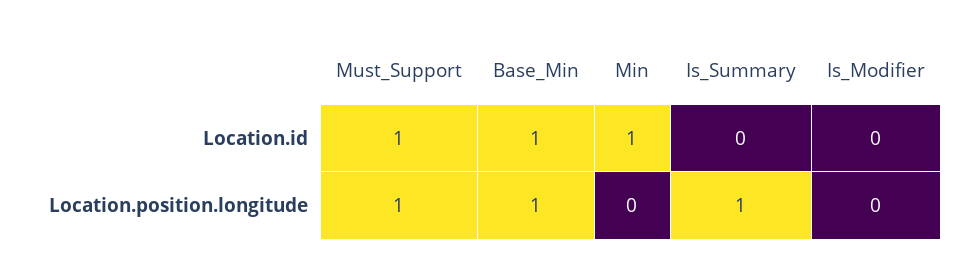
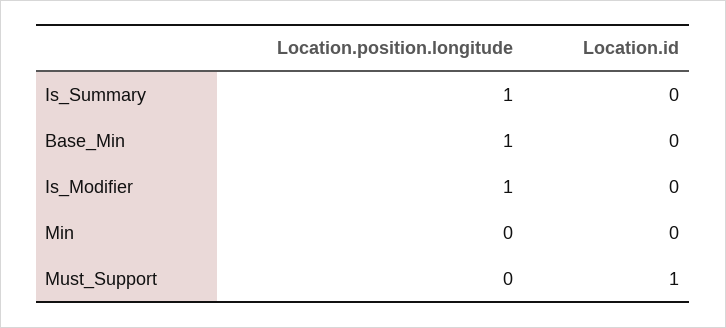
  {
    "Must_Support": {
      "Location.id": 1,
-     "Location.position.longitude": 1
+     "Location.position.longitude": 0
    },
    "Base_Min": {
-     "Location.id": 1,
+     "Location.id": 0,
      "Location.position.longitude": 1
    },
    "Min": {
-     "Location.id": 1,
+     "Location.id": 0,
      "Location.position.longitude": 0
    },
    "Is_Summary": {
      "Location.id": 0,
      "Location.position.longitude": 1
    },
    "Is_Modifier": {
      "Location.id": 0,
-     "Location.position.longitude": 0
+     "Location.position.longitude": 1
    }
  }

